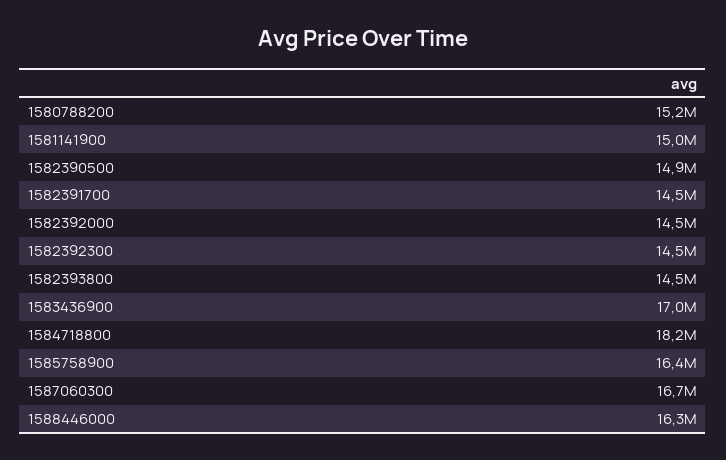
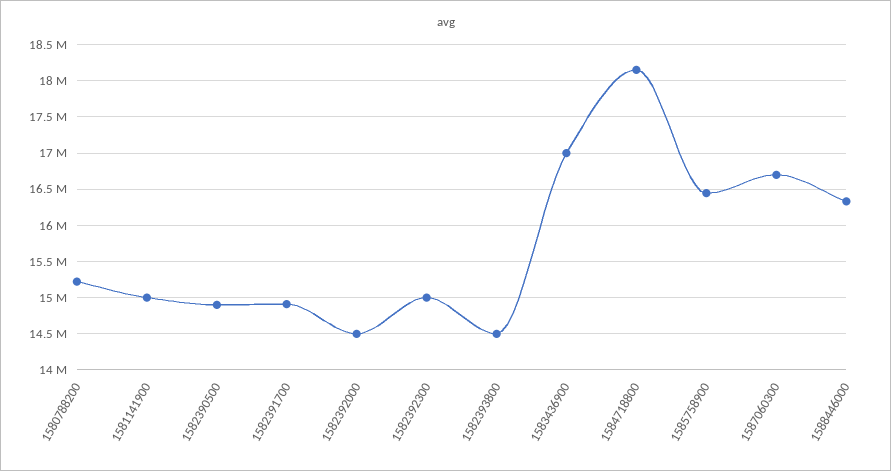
  {
    "1580788200": 15200000,
    "1581141900": 15000000,
    "1582390500": 14900000,
-   "1582391700": 14500000,
+   "1582391700": 14900000,
    "1582392000": 14500000,
-   "1582392300": 14500000,
+   "1582392300": 15000000,
    "1582393800": 14500000,
    "1583436900": 17000000,
    "1584718800": 18200000,
    "1585758900": 16400000,
    "1587060300": 16700000,
    "1588446000": 16300000
  }

